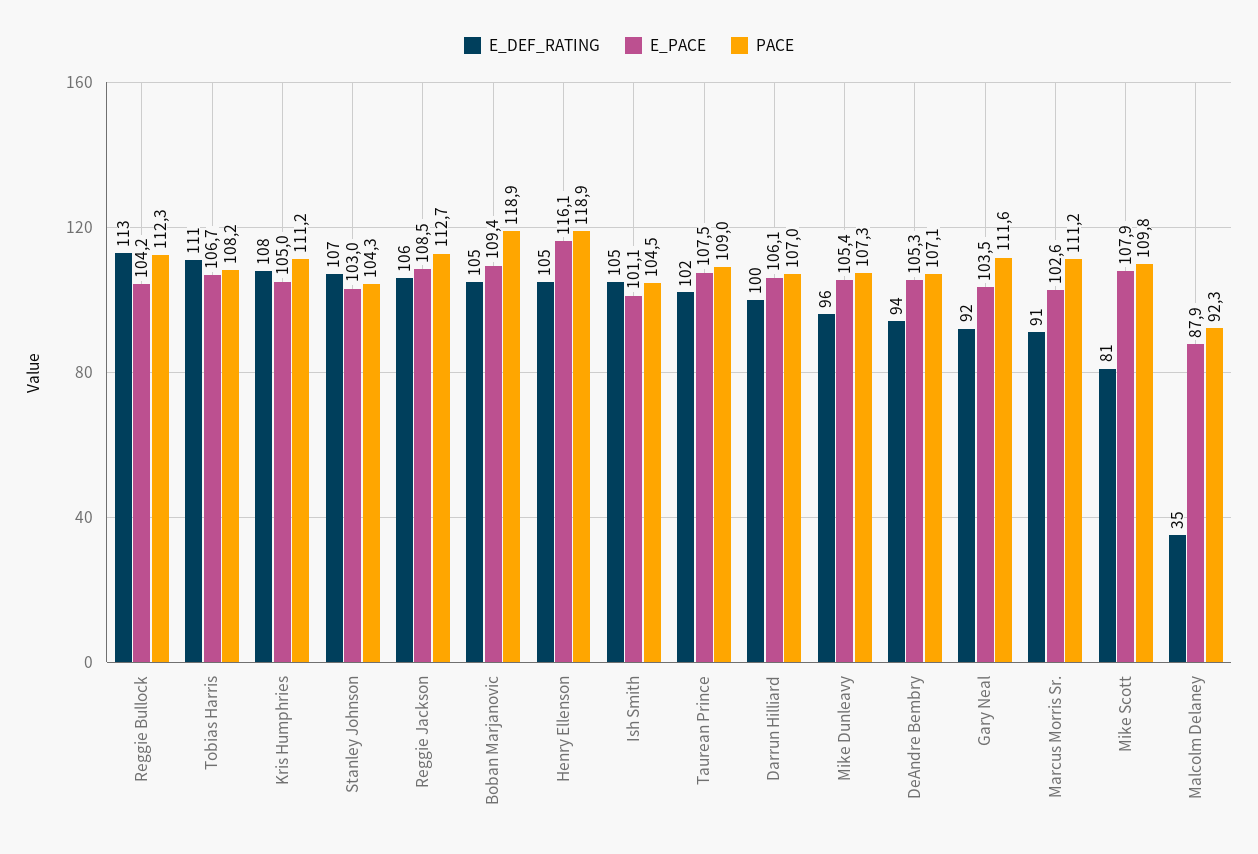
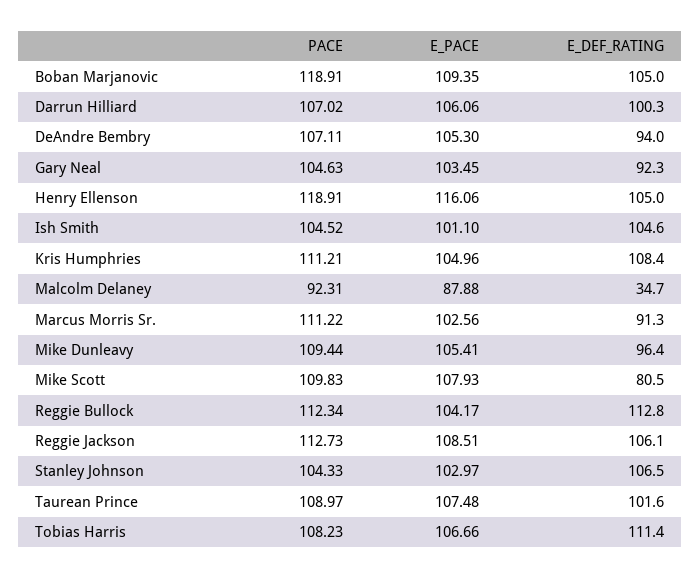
  {
    "E_DEF_RATING": {
      "Reggie Bullock": 112.8,
      "Tobias Harris": 111.4,
      "Kris Humphries": 108.4,
      "Stanley Johnson": 106.5,
      "Reggie Jackson": 106.1,
      "Boban Marjanovic": 105,
      "Henry Ellenson": 105,
      "Ish Smith": 104.6,
      "Taurean Prince": 101.6,
      "Darrun Hilliard": 100.3,
      "Mike Dunleavy": 96.4,
      "DeAndre Bembry": 94,
      "Gary Neal": 92.3,
      "Marcus Morris Sr.": 91.3,
      "Mike Scott": 80.5,
      "Malcolm Delaney": 34.7
    },
    "E_PACE": {
      "Reggie Bullock": 104.17,
      "Tobias Harris": 106.66,
      "Kris Humphries": 104.96,
      "Stanley Johnson": 102.97,
      "Reggie Jackson": 108.51,
      "Boban Marjanovic": 109.35,
      "Henry Ellenson": 116.06,
      "Ish Smith": 101.1,
      "Taurean Prince": 107.48,
      "Darrun Hilliard": 106.06,
      "Mike Dunleavy": 105.41,
      "DeAndre Bembry": 105.3,
      "Gary Neal": 103.45,
      "Marcus Morris Sr.": 102.56,
      "Mike Scott": 107.93,
      "Malcolm Delaney": 87.88
    },
    "PACE": {
      "Reggie Bullock": 112.34,
      "Tobias Harris": 108.23,
      "Kris Humphries": 111.21,
      "Stanley Johnson": 104.33,
      "Reggie Jackson": 112.73,
      "Boban Marjanovic": 118.91,
      "Henry Ellenson": 118.91,
      "Ish Smith": 104.52,
      "Taurean Prince": 108.97,
      "Darrun Hilliard": 107.02,
-     "Mike Dunleavy": 107.3,
+     "Mike Dunleavy": 109.44,
      "DeAndre Bembry": 107.11,
-     "Gary Neal": 111.6,
+     "Gary Neal": 104.63,
      "Marcus Morris Sr.": 111.22,
      "Mike Scott": 109.83,
      "Malcolm Delaney": 92.31
    }
  }

